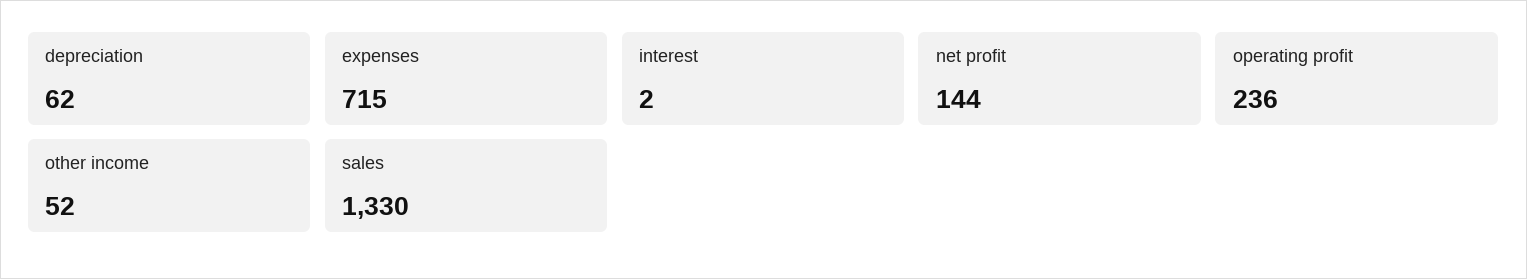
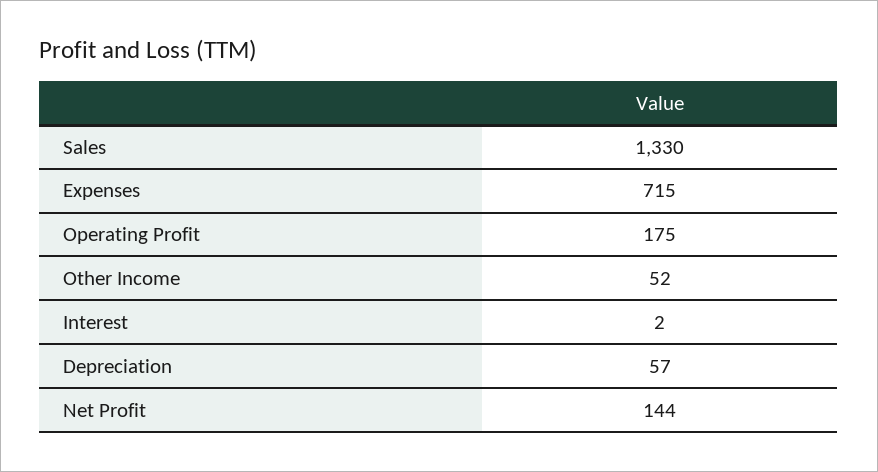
  {
-   "depreciation": 62,
+   "depreciation": 57,
    "expenses": 715,
    "interest": 2,
    "net profit": 144,
-   "operating profit": 236,
+   "operating profit": 175,
    "other income": 52,
    "sales": 1330
  }

